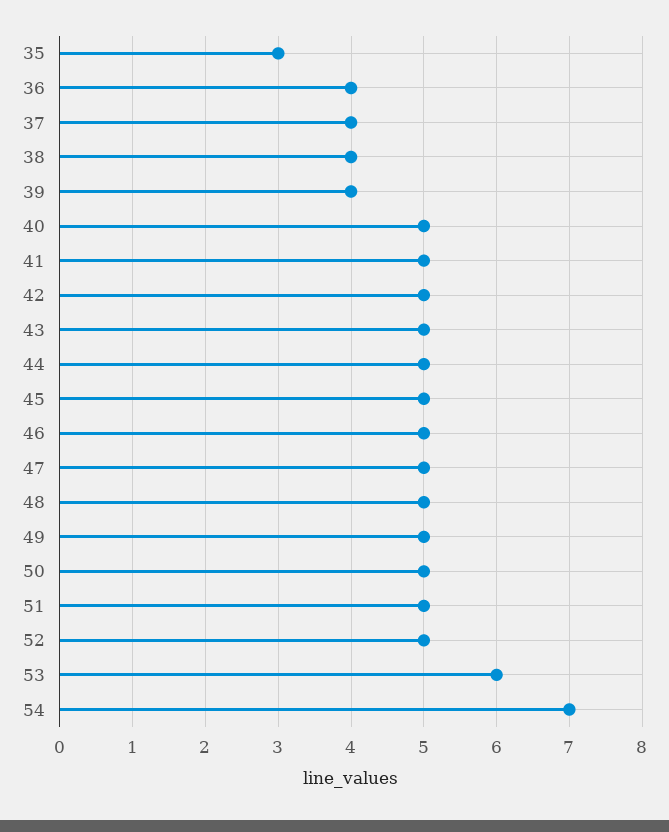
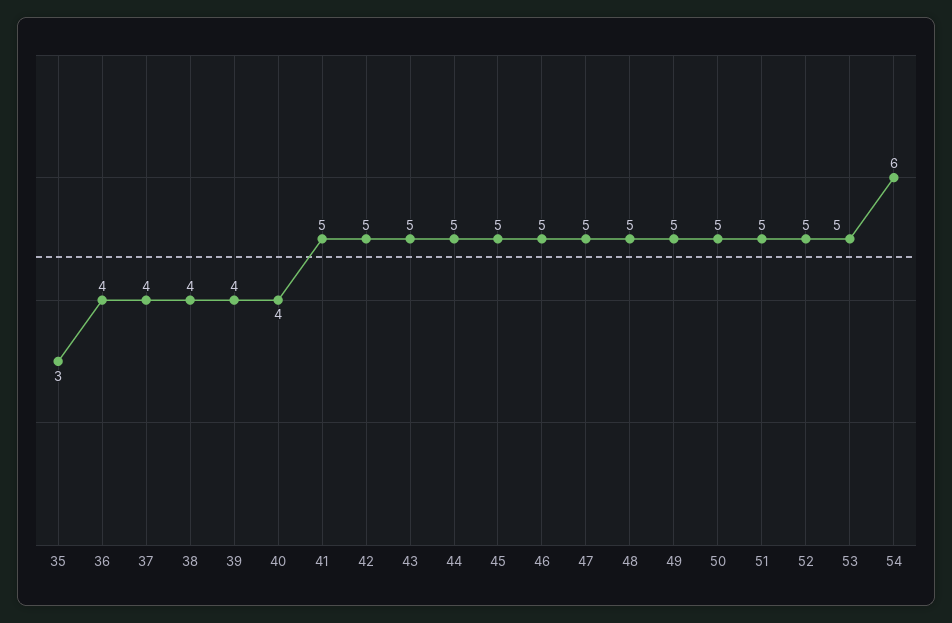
  {
    "35": 3,
    "36": 4,
    "37": 4,
    "38": 4,
    "39": 4,
-   "40": 5,
+   "40": 4,
    "41": 5,
    "42": 5,
    "43": 5,
    "44": 5,
    "45": 5,
    "46": 5,
    "47": 5,
    "48": 5,
    "49": 5,
    "50": 5,
    "51": 5,
    "52": 5,
-   "53": 6,
+   "53": 5,
-   "54": 7
+   "54": 6
  }

